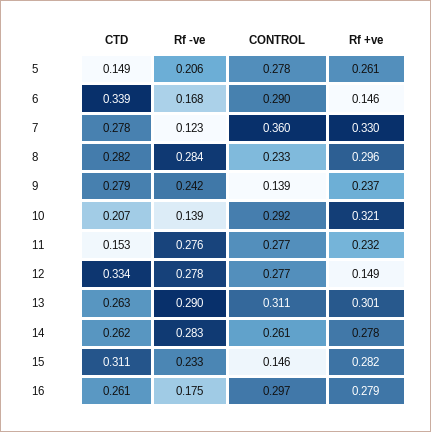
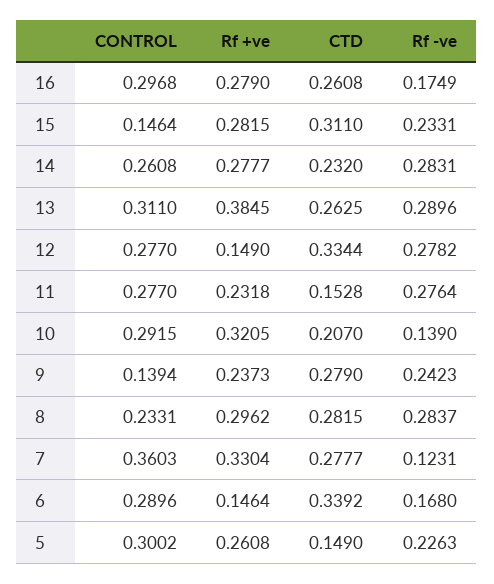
  {
    "CTD": {
      "5": 0.149,
      "6": 0.3392,
      "7": 0.2777,
      "8": 0.2815,
      "9": 0.279,
      "10": 0.207,
      "11": 0.1528,
      "12": 0.3344,
      "13": 0.2625,
-     "14": 0.262,
+     "14": 0.232,
      "15": 0.311,
      "16": 0.2608
    },
    "Rf -ve": {
-     "5": 0.206,
+     "5": 0.2263,
      "6": 0.168,
      "7": 0.1231,
      "8": 0.2837,
      "9": 0.2423,
      "10": 0.139,
      "11": 0.2764,
      "12": 0.2782,
      "13": 0.2896,
      "14": 0.2831,
      "15": 0.2331,
      "16": 0.1749
    },
    "CONTROL": {
-     "5": 0.278,
+     "5": 0.3002,
      "6": 0.2896,
      "7": 0.3603,
      "8": 0.2331,
      "9": 0.1394,
      "10": 0.2915,
      "11": 0.277,
      "12": 0.277,
      "13": 0.311,
      "14": 0.2608,
      "15": 0.1464,
      "16": 0.2968
    },
    "Rf +ve": {
      "5": 0.2608,
      "6": 0.1464,
      "7": 0.3304,
      "8": 0.2962,
      "9": 0.2373,
      "10": 0.3205,
      "11": 0.2318,
      "12": 0.149,
-     "13": 0.301,
+     "13": 0.3845,
      "14": 0.2777,
      "15": 0.2815,
      "16": 0.279
    }
  }

